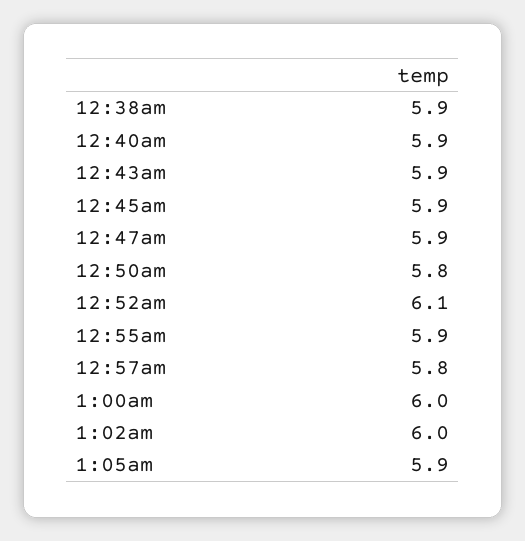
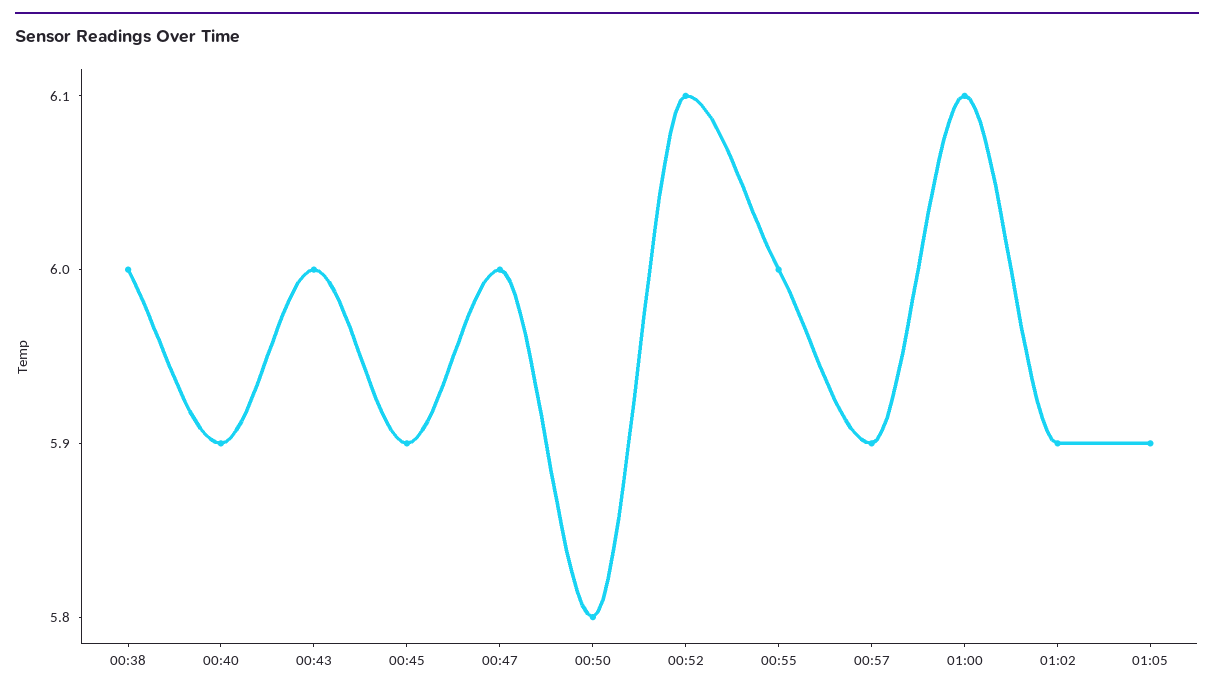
  {
-   "12:38am": 5.9,
+   "12:38am": 6,
    "12:40am": 5.9,
-   "12:43am": 5.9,
+   "12:43am": 6,
    "12:45am": 5.9,
-   "12:47am": 5.9,
+   "12:47am": 6,
    "12:50am": 5.8,
    "12:52am": 6.1,
-   "12:55am": 5.9,
+   "12:55am": 6,
-   "12:57am": 5.8,
+   "12:57am": 5.9,
-   "1:00am": 6,
+   "1:00am": 6.1,
-   "1:02am": 6,
+   "1:02am": 5.9,
    "1:05am": 5.9
  }

